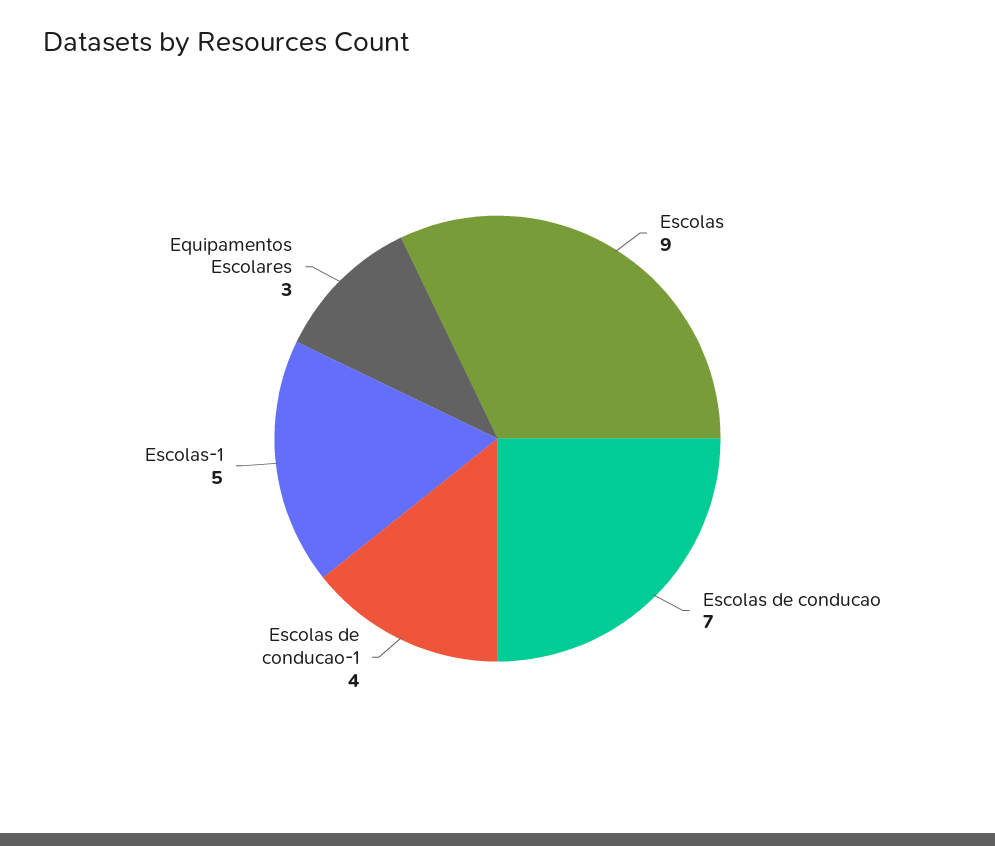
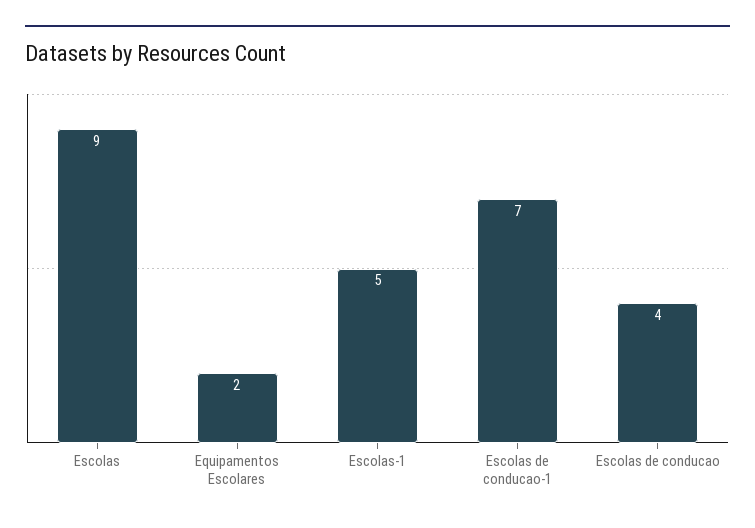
  {
    "Escolas": 9,
-   "Escolas de conducao": 7,
+   "Escolas de conducao": 4,
-   "Escolas de conducao-1": 4,
+   "Escolas de conducao-1": 7,
    "Escolas-1": 5,
-   "Equipamentos Escolares": 3
+   "Equipamentos Escolares": 2
  }

